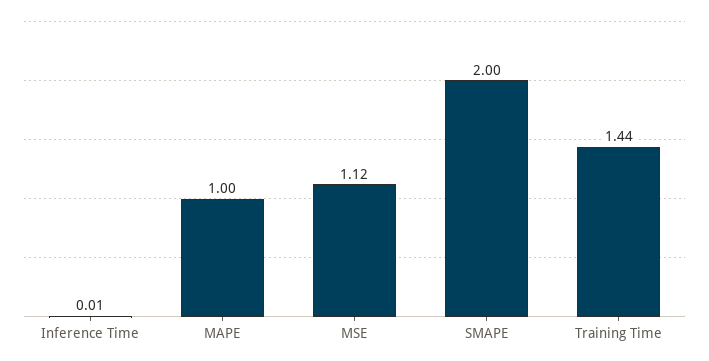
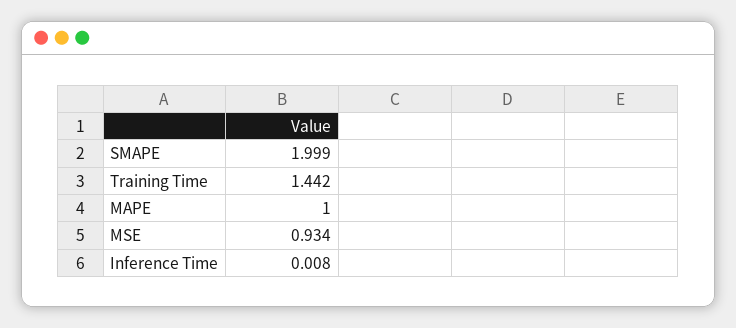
  {
    "Inference Time": 0.008,
    "MAPE": 1,
-   "MSE": 1.12,
+   "MSE": 0.934,
    "SMAPE": 1.999,
    "Training Time": 1.442
  }

